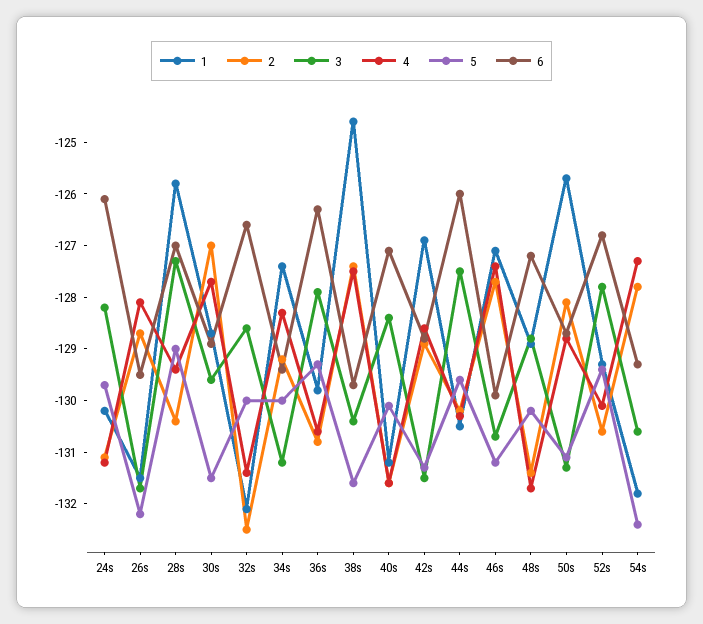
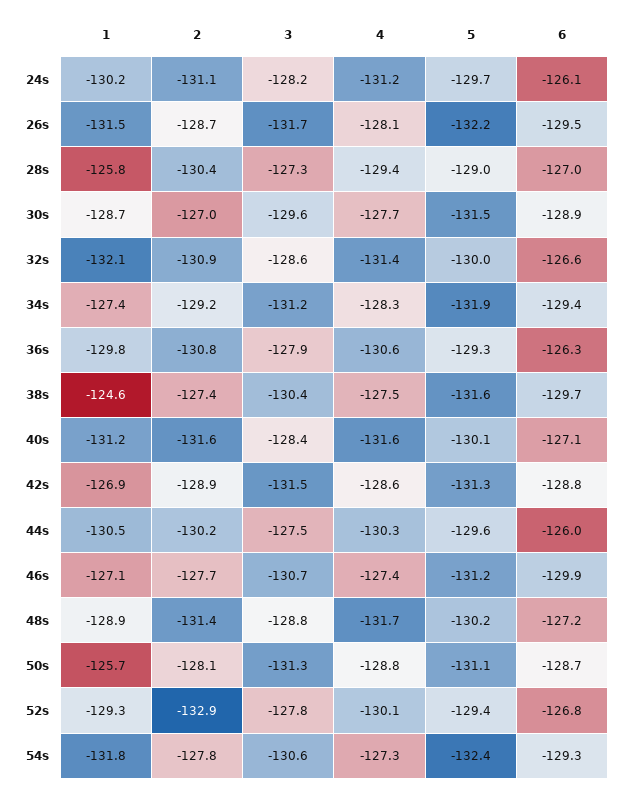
  {
    "1": {
      "24s": -130.2,
      "26s": -131.5,
      "28s": -125.8,
      "30s": -128.7,
      "32s": -132.1,
      "34s": -127.4,
      "36s": -129.8,
      "38s": -124.6,
      "40s": -131.2,
      "42s": -126.9,
      "44s": -130.5,
      "46s": -127.1,
      "48s": -128.9,
      "50s": -125.7,
      "52s": -129.3,
      "54s": -131.8
    },
    "2": {
      "24s": -131.1,
      "26s": -128.7,
      "28s": -130.4,
      "30s": -127,
-     "32s": -132.5,
+     "32s": -130.9,
      "34s": -129.2,
      "36s": -130.8,
      "38s": -127.4,
      "40s": -131.6,
      "42s": -128.9,
      "44s": -130.2,
      "46s": -127.7,
      "48s": -131.4,
      "50s": -128.1,
-     "52s": -130.5,
+     "52s": -132.9,
      "54s": -127.8
    },
    "3": {
      "24s": -128.2,
      "26s": -131.7,
      "28s": -127.3,
      "30s": -129.6,
      "32s": -128.6,
      "34s": -131.2,
      "36s": -127.9,
      "38s": -130.4,
      "40s": -128.4,
      "42s": -131.5,
      "44s": -127.5,
      "46s": -130.7,
      "48s": -128.8,
      "50s": -131.3,
      "52s": -127.8,
      "54s": -130.6
    },
    "4": {
      "24s": -131.2,
      "26s": -128.1,
      "28s": -129.4,
      "30s": -127.7,
      "32s": -131.4,
      "34s": -128.3,
      "36s": -130.6,
      "38s": -127.5,
      "40s": -131.6,
      "42s": -128.6,
      "44s": -130.3,
      "46s": -127.4,
      "48s": -131.7,
      "50s": -128.8,
      "52s": -130.1,
      "54s": -127.3
    },
    "5": {
      "24s": -129.7,
      "26s": -132.2,
      "28s": -129,
      "30s": -131.5,
      "32s": -130,
-     "34s": -130,
+     "34s": -131.9,
      "36s": -129.3,
      "38s": -131.6,
      "40s": -130.1,
      "42s": -131.3,
      "44s": -129.6,
      "46s": -131.2,
      "48s": -130.2,
      "50s": -131.1,
      "52s": -129.4,
      "54s": -132.4
    },
    "6": {
      "24s": -126.1,
      "26s": -129.5,
      "28s": -127,
      "30s": -128.9,
      "32s": -126.6,
      "34s": -129.4,
      "36s": -126.3,
      "38s": -129.7,
      "40s": -127.1,
      "42s": -128.8,
      "44s": -126,
      "46s": -129.9,
      "48s": -127.2,
      "50s": -128.7,
      "52s": -126.8,
      "54s": -129.3
    }
  }

